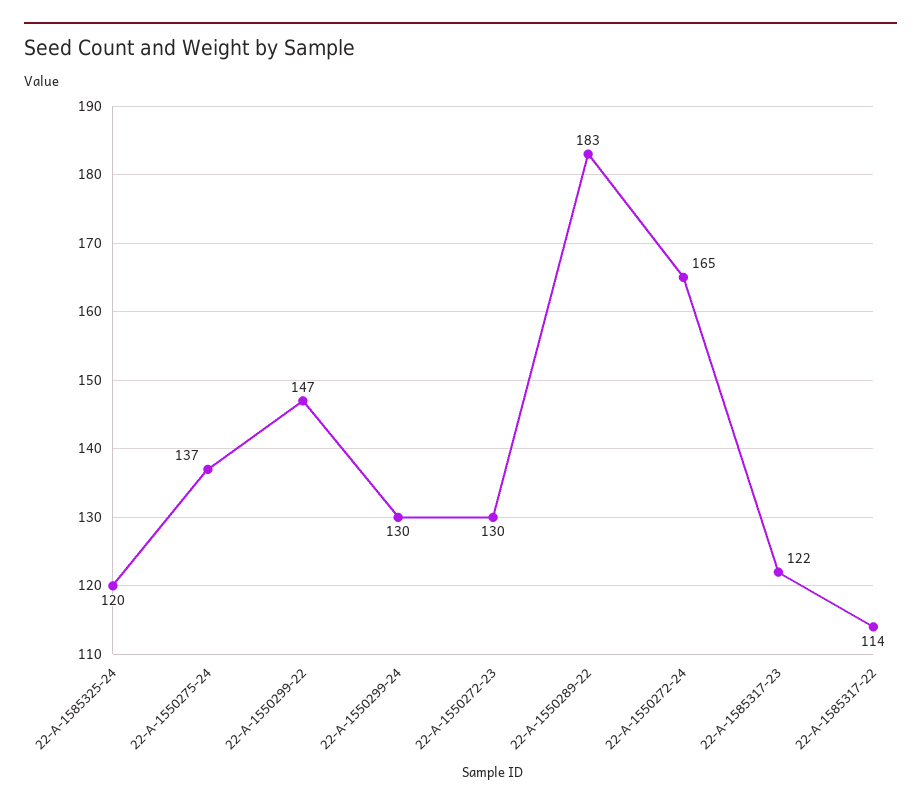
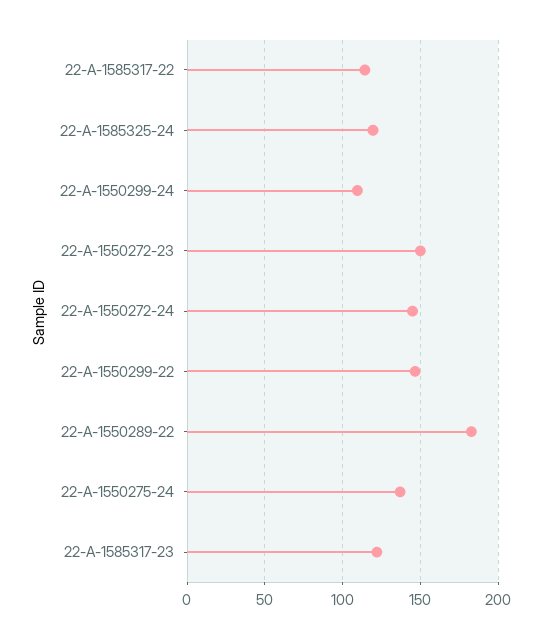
  {
    "22-A-1585325-24": 120,
    "22-A-1550275-24": 137,
    "22-A-1550299-22": 147,
-   "22-A-1550299-24": 130,
+   "22-A-1550299-24": 110,
-   "22-A-1550272-23": 130,
+   "22-A-1550272-23": 150,
    "22-A-1550289-22": 183,
-   "22-A-1550272-24": 165,
+   "22-A-1550272-24": 145,
    "22-A-1585317-23": 122,
    "22-A-1585317-22": 114
  }

